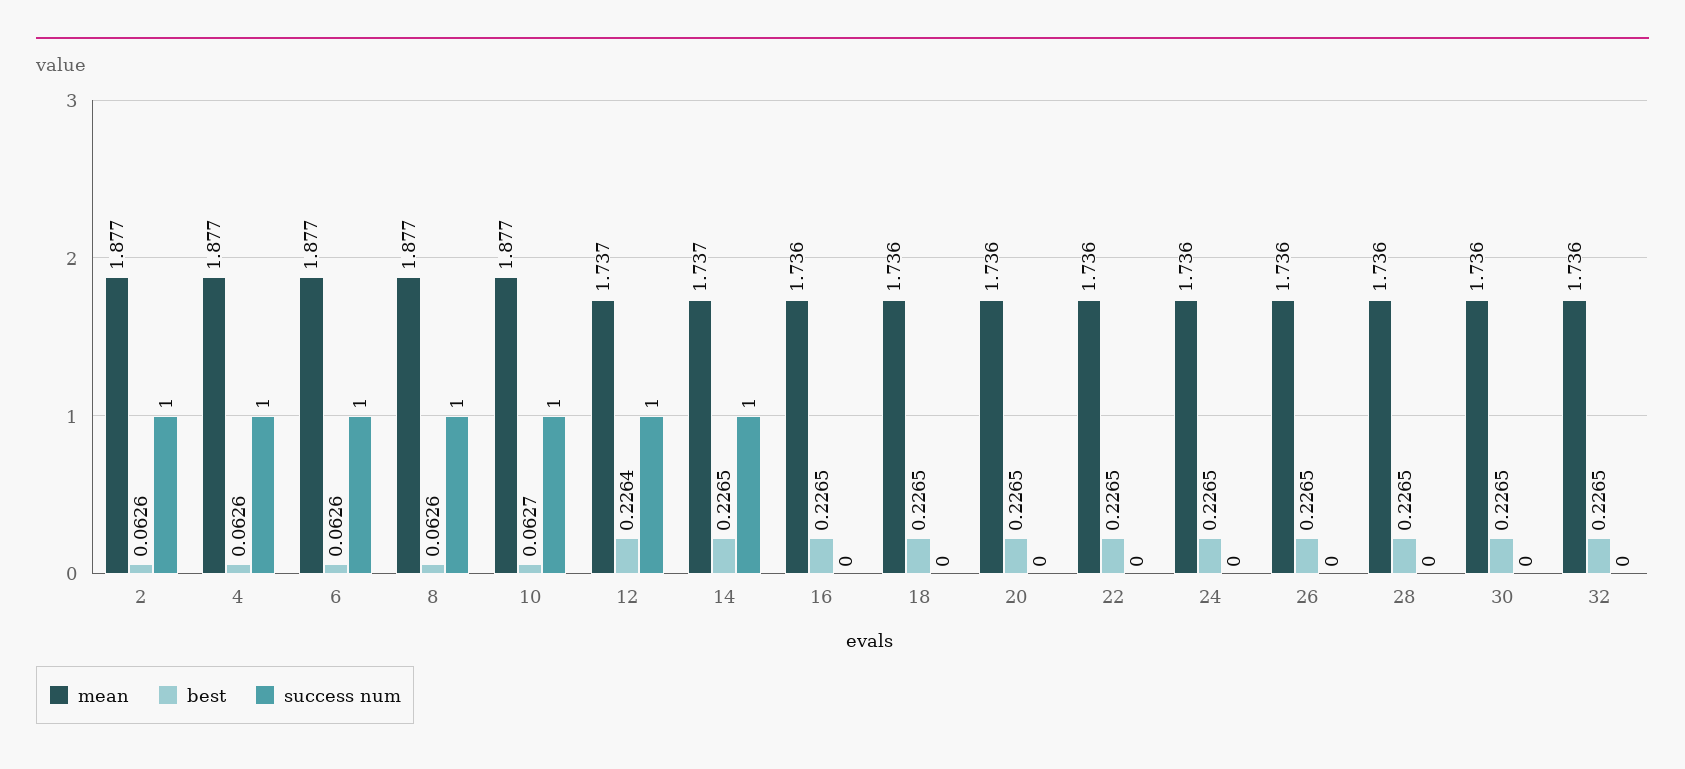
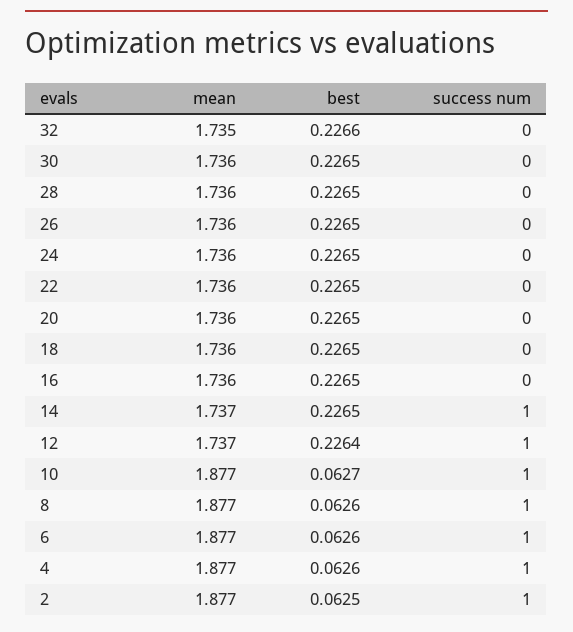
  {
    "mean": {
      "2": 1.877,
      "4": 1.877,
      "6": 1.877,
      "8": 1.877,
      "10": 1.877,
      "12": 1.737,
      "14": 1.737,
      "16": 1.736,
      "18": 1.736,
      "20": 1.736,
      "22": 1.736,
      "24": 1.736,
      "26": 1.736,
      "28": 1.736,
      "30": 1.736,
-     "32": 1.736
+     "32": 1.735
    },
    "best": {
-     "2": 0.0626,
+     "2": 0.0625,
      "4": 0.0626,
      "6": 0.0626,
      "8": 0.0626,
      "10": 0.0627,
      "12": 0.2264,
      "14": 0.2265,
      "16": 0.2265,
      "18": 0.2265,
      "20": 0.2265,
      "22": 0.2265,
      "24": 0.2265,
      "26": 0.2265,
      "28": 0.2265,
      "30": 0.2265,
-     "32": 0.2265
+     "32": 0.2266
    },
    "success num": {
      "2": 1,
      "4": 1,
      "6": 1,
      "8": 1,
      "10": 1,
      "12": 1,
      "14": 1,
      "16": 0,
      "18": 0,
      "20": 0,
      "22": 0,
      "24": 0,
      "26": 0,
      "28": 0,
      "30": 0,
      "32": 0
    }
  }

